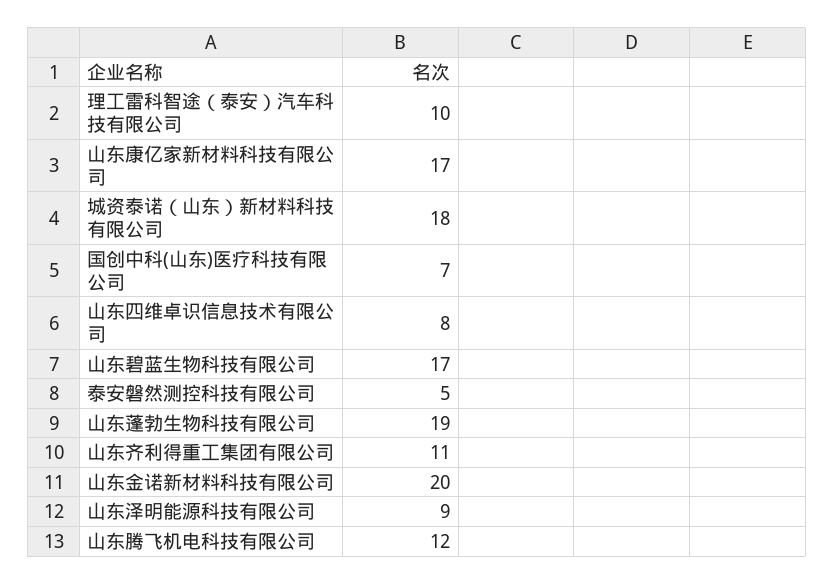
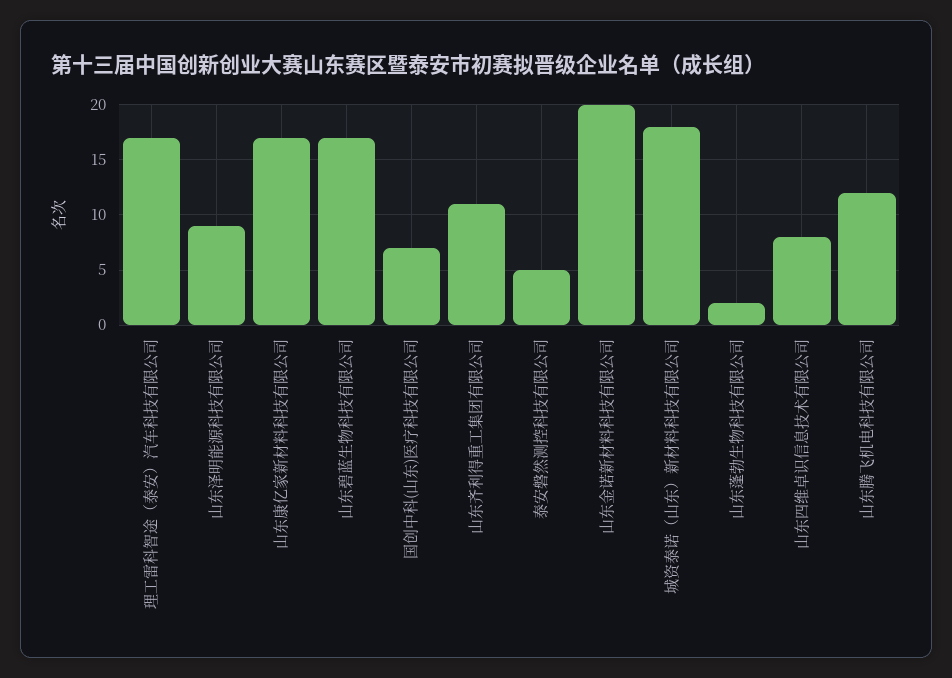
  {
-   "理工雷科智途（泰安）汽车科技有限公司": 10,
+   "理工雷科智途（泰安）汽车科技有限公司": 17,
    "山东康亿家新材料科技有限公司": 17,
    "城资泰诺（山东）新材料科技有限公司": 18,
    "国创中科(山东)医疗科技有限公司": 7,
    "山东四维卓识信息技术有限公司": 8,
    "山东碧蓝生物科技有限公司": 17,
    "泰安磐然测控科技有限公司": 5,
-   "山东蓬勃生物科技有限公司": 19,
+   "山东蓬勃生物科技有限公司": 2,
    "山东齐利得重工集团有限公司": 11,
    "山东金诺新材料科技有限公司": 20,
    "山东泽明能源科技有限公司": 9,
    "山东腾飞机电科技有限公司": 12
  }

